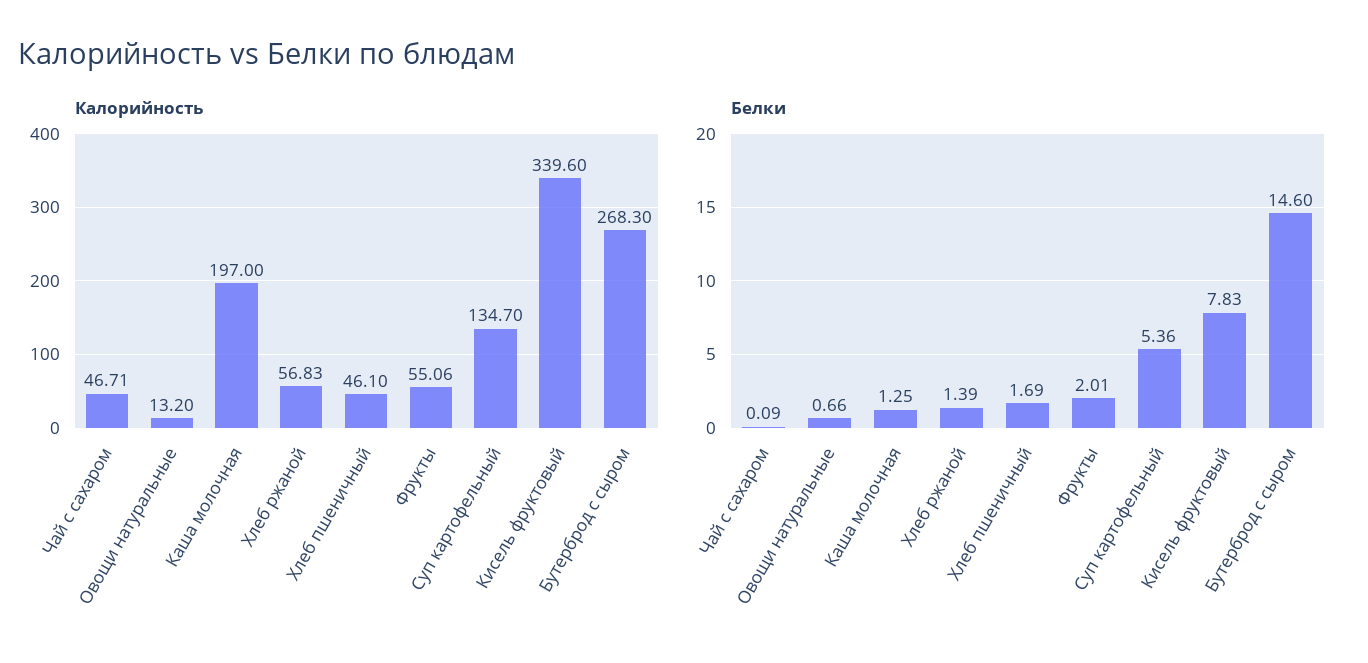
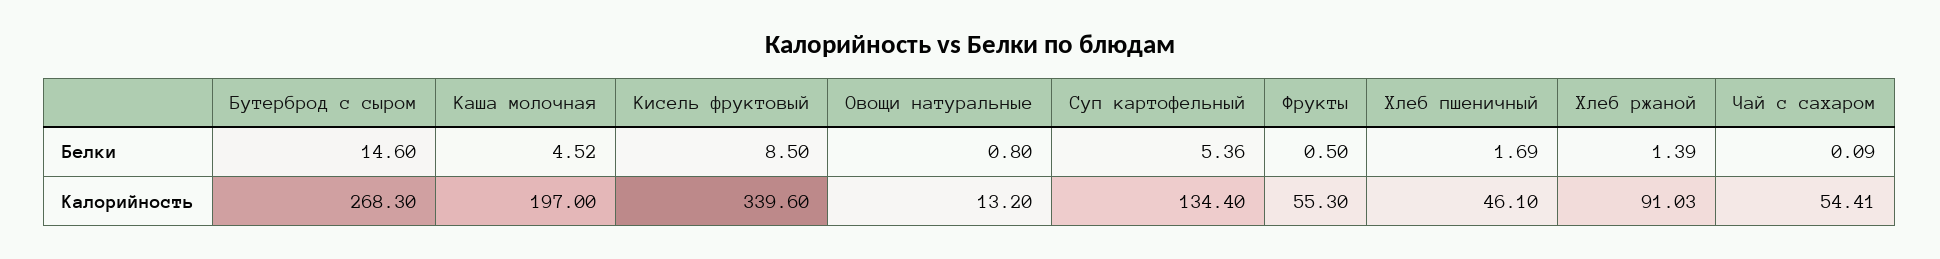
  {
    "Калорийность": {
-     "Чай с сахаром": 46.71,
+     "Чай с сахаром": 54.41,
      "Овощи натуральные": 13.2,
      "Каша молочная": 197,
-     "Хлеб ржаной": 56.83,
+     "Хлеб ржаной": 91.03,
      "Хлеб пшеничный": 46.1,
-     "Фрукты": 55.06,
+     "Фрукты": 55.3,
-     "Суп картофельный": 134.7,
+     "Суп картофельный": 134.4,
      "Кисель фруктовый": 339.6,
      "Бутерброд с сыром": 268.3
    },
    "Белки": {
      "Чай с сахаром": 0.09,
-     "Овощи натуральные": 0.66,
+     "Овощи натуральные": 0.8,
-     "Каша молочная": 1.25,
+     "Каша молочная": 4.52,
      "Хлеб ржаной": 1.39,
      "Хлеб пшеничный": 1.69,
-     "Фрукты": 2.01,
+     "Фрукты": 0.5,
      "Суп картофельный": 5.36,
-     "Кисель фруктовый": 7.83,
+     "Кисель фруктовый": 8.5,
      "Бутерброд с сыром": 14.6
    }
  }

